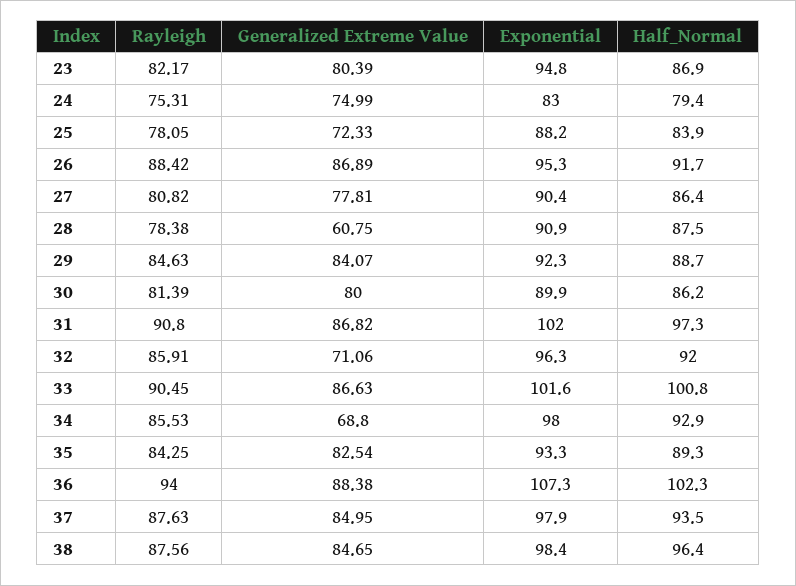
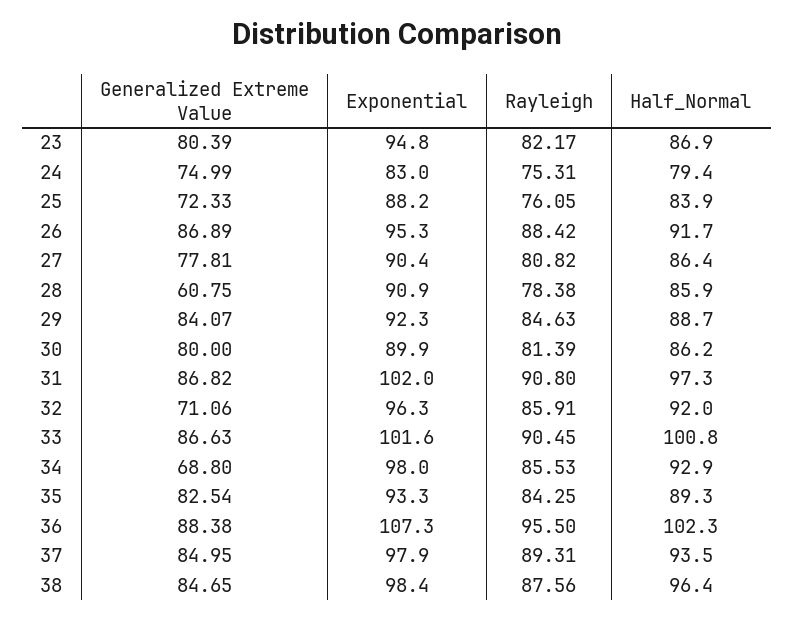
  {
    "Rayleigh": {
      "23": 82.17,
      "24": 75.31,
-     "25": 78.05,
+     "25": 76.05,
      "26": 88.42,
      "27": 80.82,
      "28": 78.38,
      "29": 84.63,
      "30": 81.39,
      "31": 90.8,
      "32": 85.91,
      "33": 90.45,
      "34": 85.53,
      "35": 84.25,
-     "36": 94,
+     "36": 95.5,
-     "37": 87.63,
+     "37": 89.31,
      "38": 87.56
    },
    "Generalized Extreme Value": {
      "23": 80.39,
      "24": 74.99,
      "25": 72.33,
      "26": 86.89,
      "27": 77.81,
      "28": 60.75,
      "29": 84.07,
      "30": 80,
      "31": 86.82,
      "32": 71.06,
      "33": 86.63,
      "34": 68.8,
      "35": 82.54,
      "36": 88.38,
      "37": 84.95,
      "38": 84.65
    },
    "Exponential": {
      "23": 94.8,
      "24": 83,
      "25": 88.2,
      "26": 95.3,
      "27": 90.4,
      "28": 90.9,
      "29": 92.3,
      "30": 89.9,
      "31": 102,
      "32": 96.3,
      "33": 101.6,
      "34": 98,
      "35": 93.3,
      "36": 107.3,
      "37": 97.9,
      "38": 98.4
    },
    "Half_Normal": {
      "23": 86.9,
      "24": 79.4,
      "25": 83.9,
      "26": 91.7,
      "27": 86.4,
-     "28": 87.5,
+     "28": 85.9,
      "29": 88.7,
      "30": 86.2,
      "31": 97.3,
      "32": 92,
      "33": 100.8,
      "34": 92.9,
      "35": 89.3,
      "36": 102.3,
      "37": 93.5,
      "38": 96.4
    }
  }

